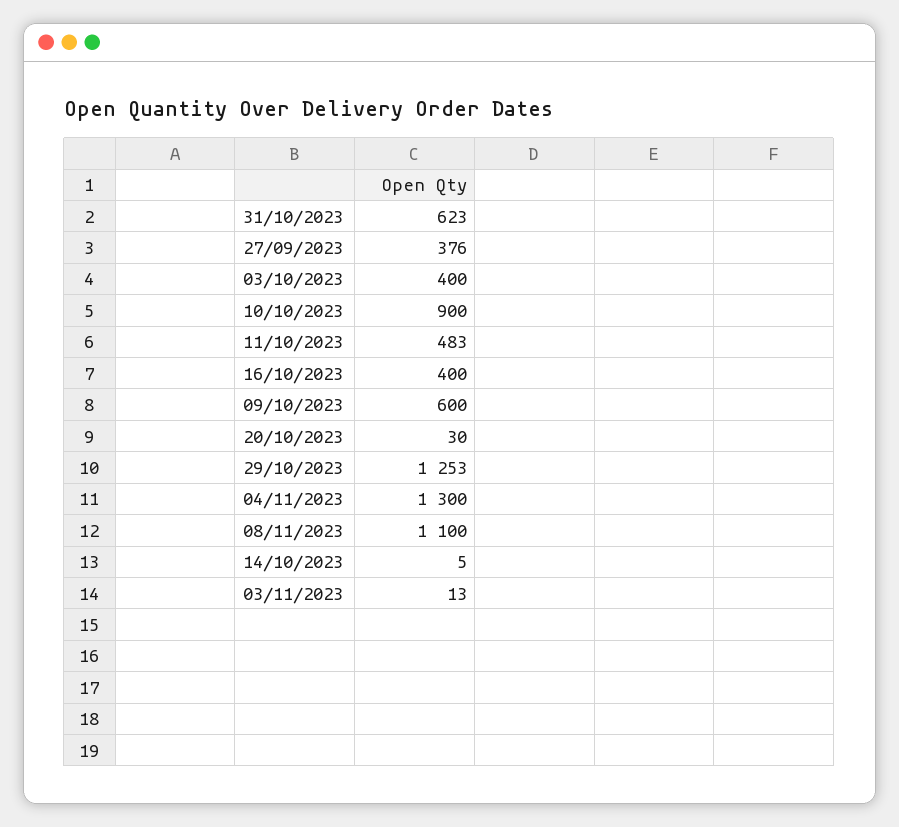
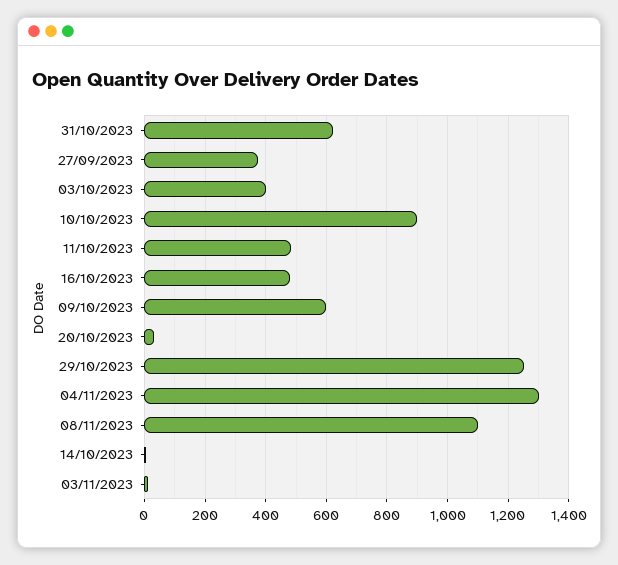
  {
    "31/10/2023": 623,
    "27/09/2023": 376,
    "03/10/2023": 400,
    "10/10/2023": 900,
    "11/10/2023": 483,
-   "16/10/2023": 400,
+   "16/10/2023": 480,
    "09/10/2023": 600,
    "20/10/2023": 30,
    "29/10/2023": 1253,
    "04/11/2023": 1300,
    "08/11/2023": 1100,
    "14/10/2023": 5,
    "03/11/2023": 13
  }

